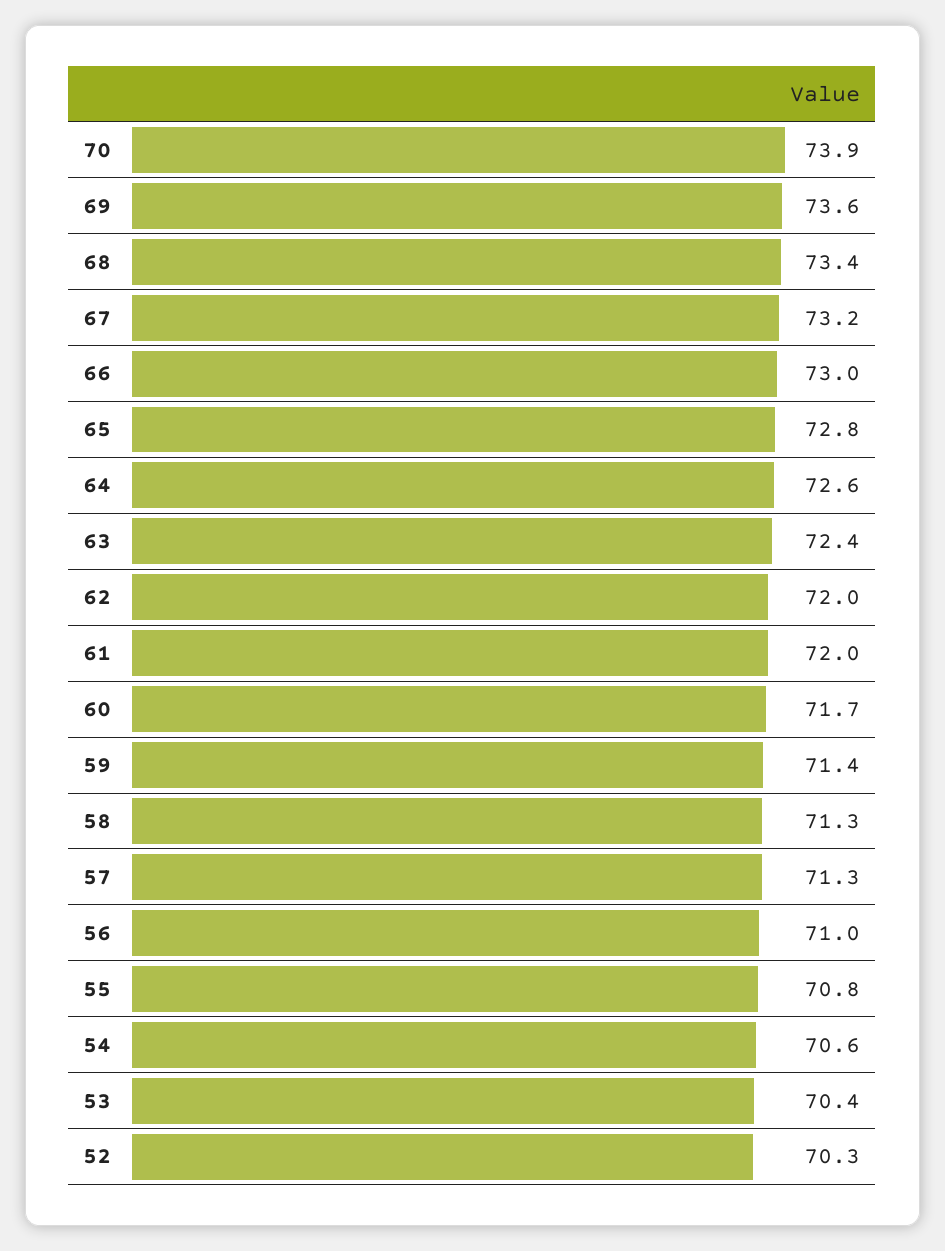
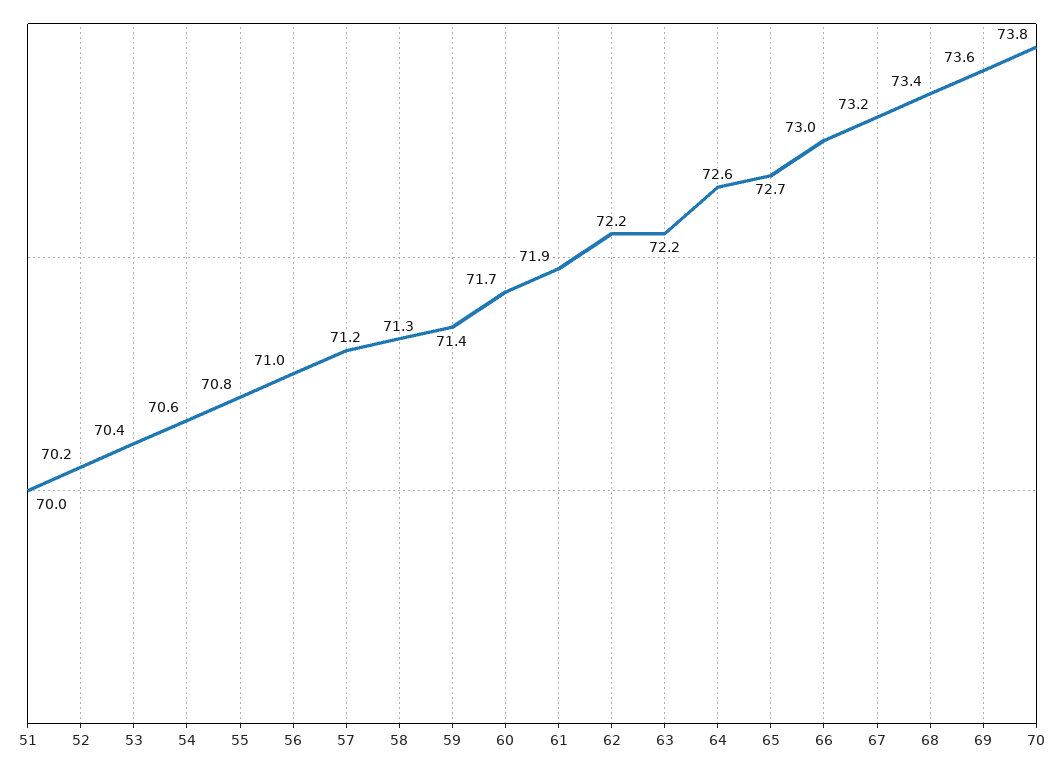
  {
-   "70": 73.9,
+   "70": 73.8,
    "69": 73.6,
    "68": 73.4,
    "67": 73.2,
    "66": 73,
-   "65": 72.8,
+   "65": 72.7,
    "64": 72.6,
-   "63": 72.4,
+   "63": 72.2,
-   "62": 72,
+   "62": 72.2,
-   "61": 72,
+   "61": 71.9,
    "60": 71.7,
    "59": 71.4,
    "58": 71.3,
-   "57": 71.3,
+   "57": 71.2,
    "56": 71,
    "55": 70.8,
    "54": 70.6,
    "53": 70.4,
-   "52": 70.3
+   "52": 70.2,
+   "51": 70
  }

